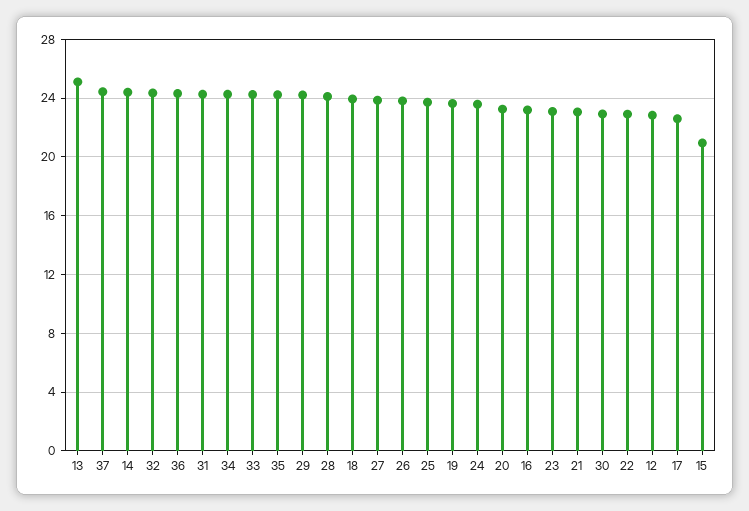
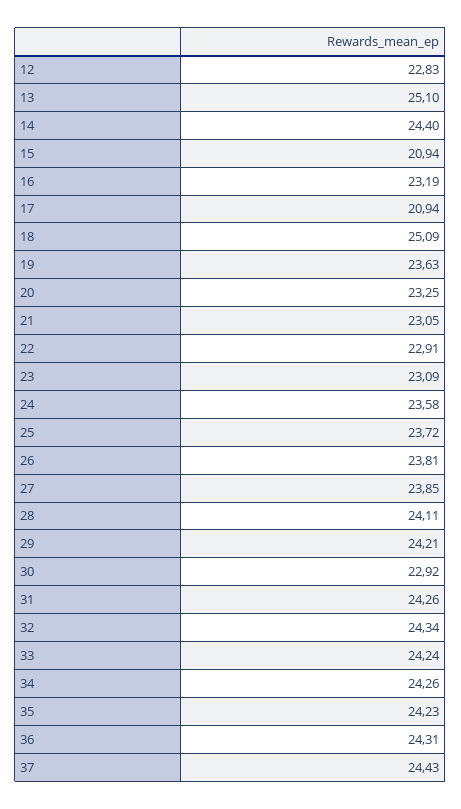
  {
    "13": 25.1,
    "37": 24.43,
    "14": 24.4,
    "32": 24.34,
    "36": 24.31,
    "31": 24.26,
    "34": 24.26,
    "33": 24.24,
    "35": 24.23,
    "29": 24.21,
    "28": 24.11,
-   "18": 24,
+   "18": 25.09,
    "27": 23.85,
    "26": 23.81,
    "25": 23.72,
    "19": 23.63,
    "24": 23.58,
    "20": 23.25,
    "16": 23.19,
    "23": 23.09,
    "21": 23.05,
    "30": 22.92,
    "22": 22.91,
    "12": 22.83,
-   "17": 22.5,
+   "17": 20.94,
    "15": 20.94
  }

